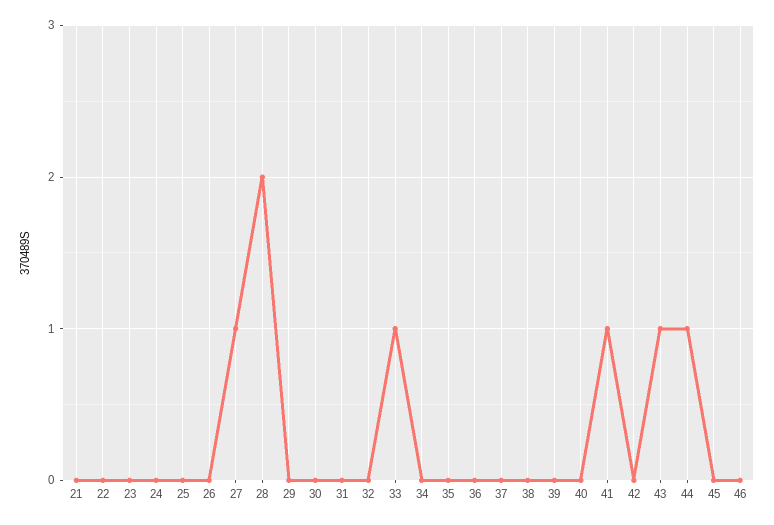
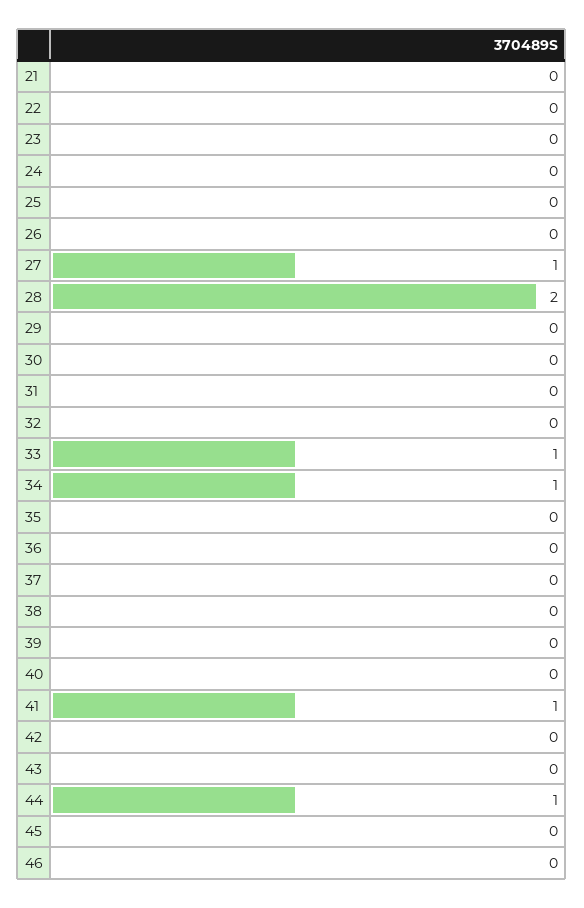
  {
    "21": 0,
    "22": 0,
    "23": 0,
    "24": 0,
    "25": 0,
    "26": 0,
    "27": 1,
    "28": 2,
    "29": 0,
    "30": 0,
    "31": 0,
    "32": 0,
    "33": 1,
-   "34": 0,
+   "34": 1,
    "35": 0,
    "36": 0,
    "37": 0,
    "38": 0,
    "39": 0,
    "40": 0,
    "41": 1,
    "42": 0,
-   "43": 1,
+   "43": 0,
    "44": 1,
    "45": 0,
    "46": 0
  }

